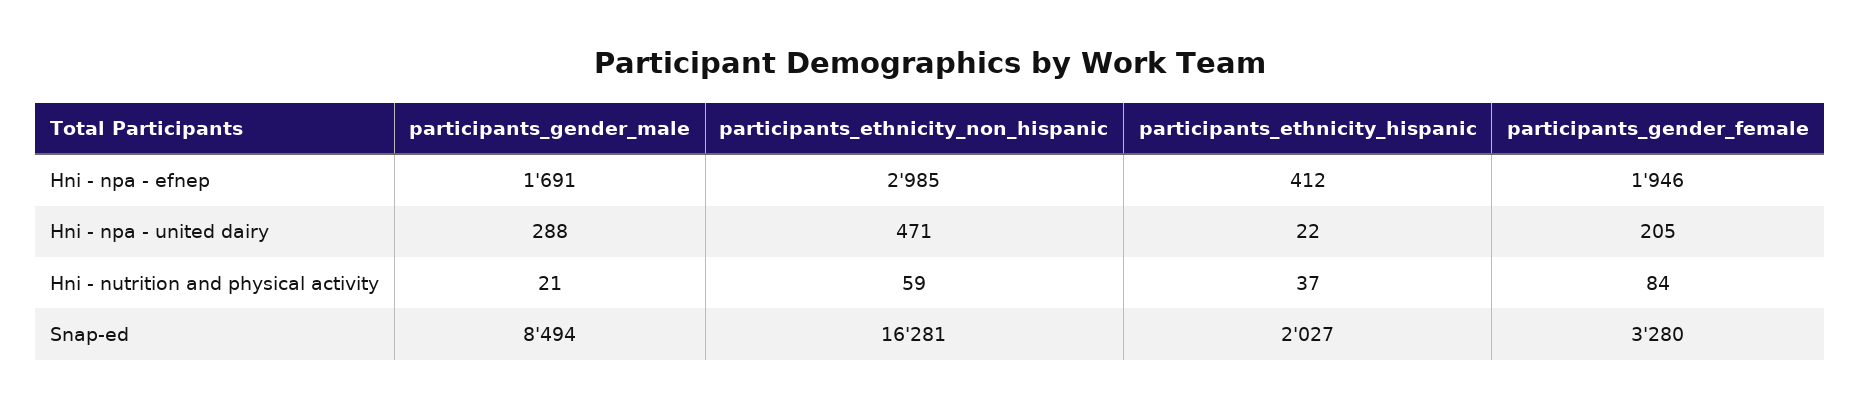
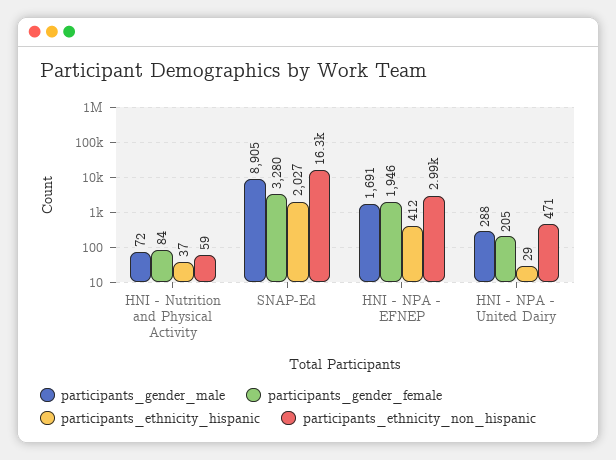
  {
    "participants_gender_male": {
      "Hni - npa - efnep": 1691,
      "Hni - npa - united dairy": 288,
-     "Hni - nutrition and physical activity": 21,
+     "Hni - nutrition and physical activity": 72,
-     "Snap-ed": 8494
+     "Snap-ed": 8905
    },
    "participants_ethnicity_non_hispanic": {
      "Hni - npa - efnep": 2985,
      "Hni - npa - united dairy": 471,
      "Hni - nutrition and physical activity": 59,
      "Snap-ed": 16281
    },
    "participants_ethnicity_hispanic": {
      "Hni - npa - efnep": 412,
-     "Hni - npa - united dairy": 22,
+     "Hni - npa - united dairy": 29,
      "Hni - nutrition and physical activity": 37,
      "Snap-ed": 2027
    },
    "participants_gender_female": {
      "Hni - npa - efnep": 1946,
      "Hni - npa - united dairy": 205,
      "Hni - nutrition and physical activity": 84,
      "Snap-ed": 3280
    }
  }

